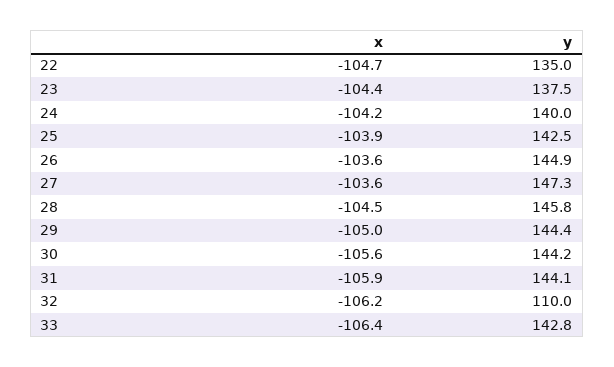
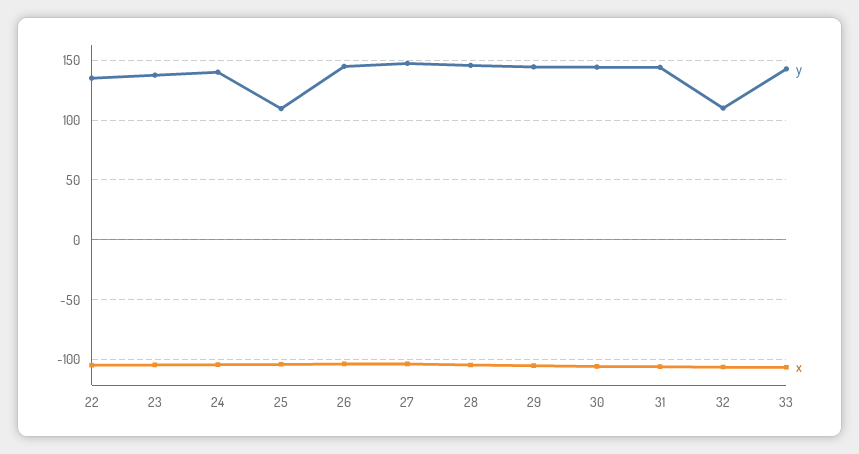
  {
    "x": {
      "22": -104.7,
      "23": -104.4,
      "24": -104.2,
      "25": -103.9,
      "26": -103.6,
      "27": -103.6,
      "28": -104.5,
      "29": -105,
      "30": -105.6,
      "31": -105.9,
      "32": -106.2,
      "33": -106.4
    },
    "y": {
      "22": 135,
      "23": 137.5,
      "24": 140,
-     "25": 142.5,
+     "25": 110,
      "26": 144.9,
      "27": 147.3,
      "28": 145.8,
      "29": 144.4,
      "30": 144.2,
      "31": 144.1,
      "32": 110,
      "33": 142.8
    }
  }

